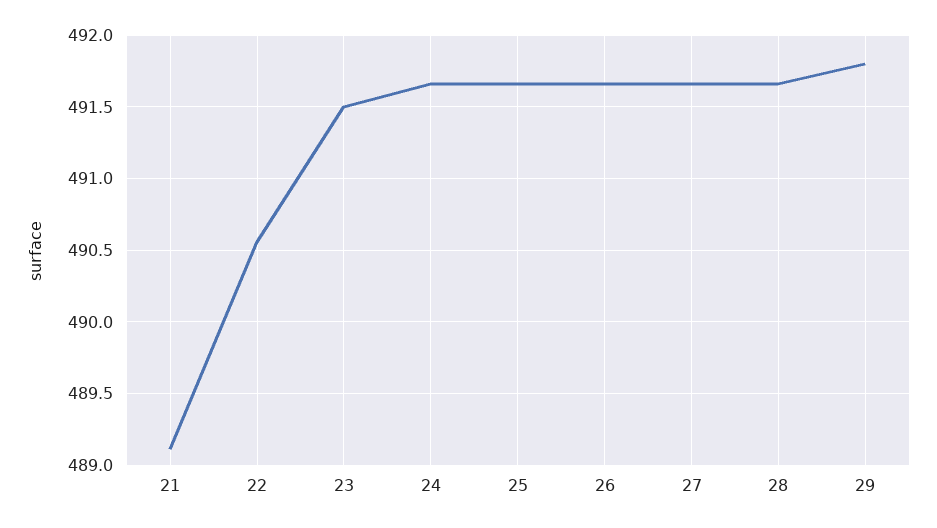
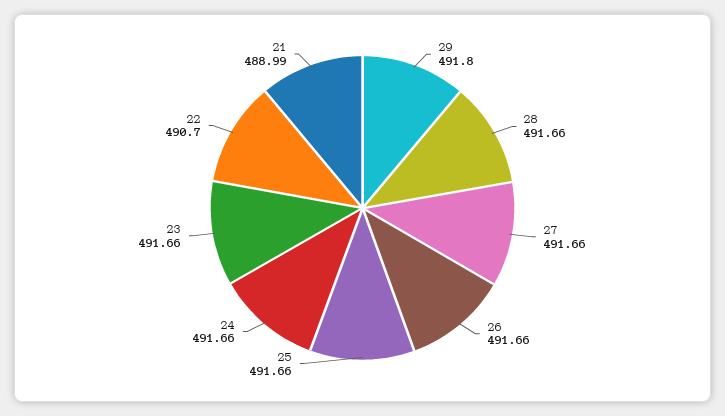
  {
-   "21": 489.1,
+   "21": 488.99,
-   "22": 490.55,
+   "22": 490.7,
-   "23": 491.5,
+   "23": 491.66,
    "24": 491.66,
    "25": 491.66,
    "26": 491.66,
    "27": 491.66,
    "28": 491.66,
    "29": 491.8
  }

